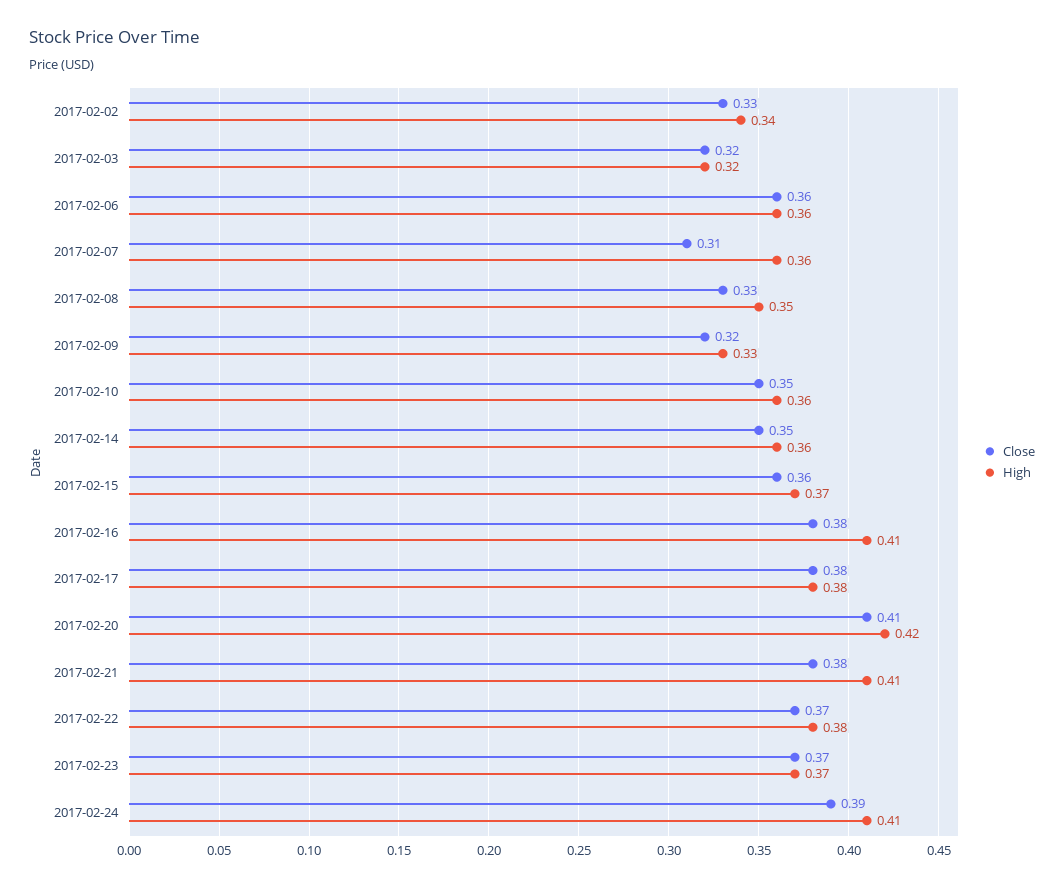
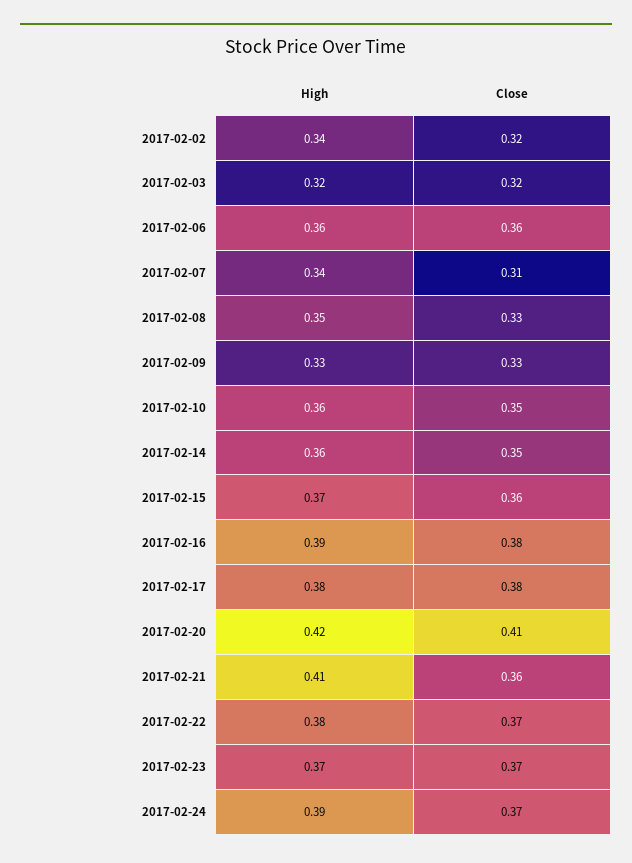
  {
    "Close": {
-     "2017-02-02": 0.33,
+     "2017-02-02": 0.32,
      "2017-02-03": 0.32,
      "2017-02-06": 0.36,
      "2017-02-07": 0.31,
      "2017-02-08": 0.33,
-     "2017-02-09": 0.32,
+     "2017-02-09": 0.33,
      "2017-02-10": 0.35,
      "2017-02-14": 0.35,
      "2017-02-15": 0.36,
      "2017-02-16": 0.38,
      "2017-02-17": 0.38,
      "2017-02-20": 0.41,
-     "2017-02-21": 0.38,
+     "2017-02-21": 0.36,
      "2017-02-22": 0.37,
      "2017-02-23": 0.37,
-     "2017-02-24": 0.39
+     "2017-02-24": 0.37
    },
    "High": {
      "2017-02-02": 0.34,
      "2017-02-03": 0.32,
      "2017-02-06": 0.36,
-     "2017-02-07": 0.36,
+     "2017-02-07": 0.34,
      "2017-02-08": 0.35,
      "2017-02-09": 0.33,
      "2017-02-10": 0.36,
      "2017-02-14": 0.36,
      "2017-02-15": 0.37,
-     "2017-02-16": 0.41,
+     "2017-02-16": 0.39,
      "2017-02-17": 0.38,
      "2017-02-20": 0.42,
      "2017-02-21": 0.41,
      "2017-02-22": 0.38,
      "2017-02-23": 0.37,
-     "2017-02-24": 0.41
+     "2017-02-24": 0.39
    }
  }

